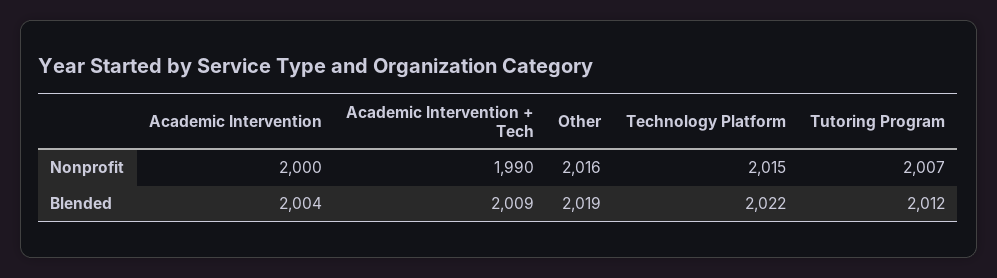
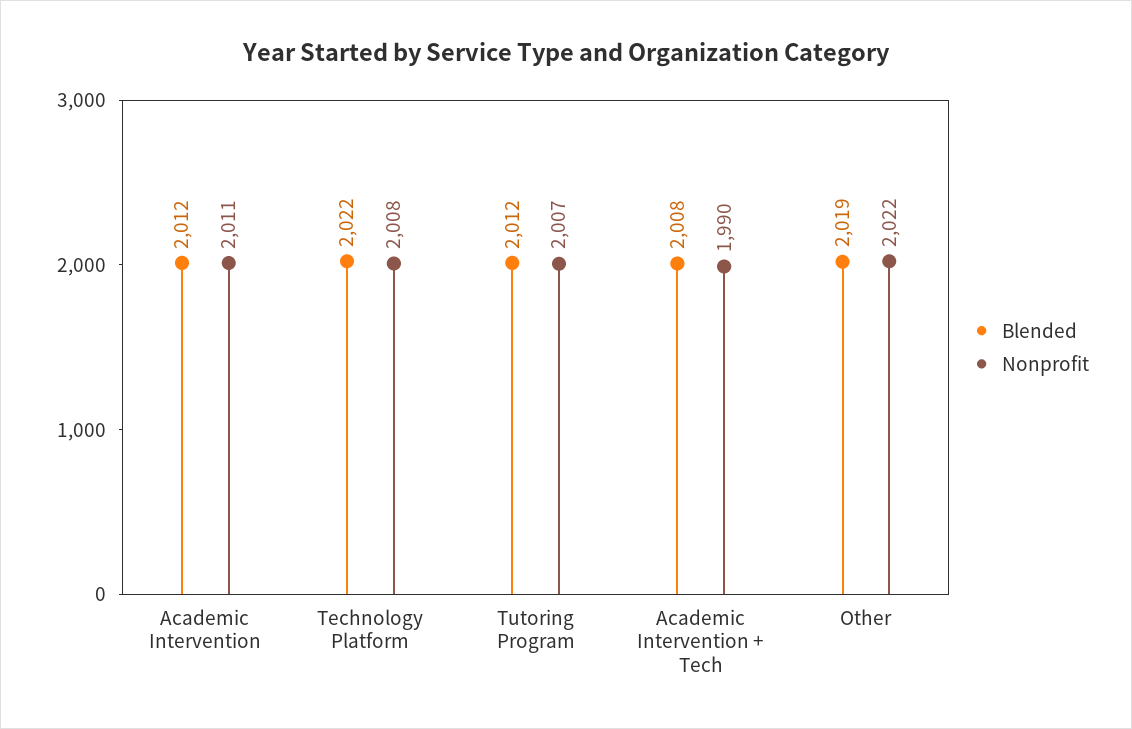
  {
    "Nonprofit": {
-     "Academic Intervention": 2000,
+     "Academic Intervention": 2011,
      "Academic Intervention + Tech": 1990,
-     "Other": 2016,
+     "Other": 2022,
-     "Technology Platform": 2015,
+     "Technology Platform": 2008,
      "Tutoring Program": 2007
    },
    "Blended": {
-     "Academic Intervention": 2004,
+     "Academic Intervention": 2012,
-     "Academic Intervention + Tech": 2009,
+     "Academic Intervention + Tech": 2008,
      "Other": 2019,
      "Technology Platform": 2022,
      "Tutoring Program": 2012
    }
  }

